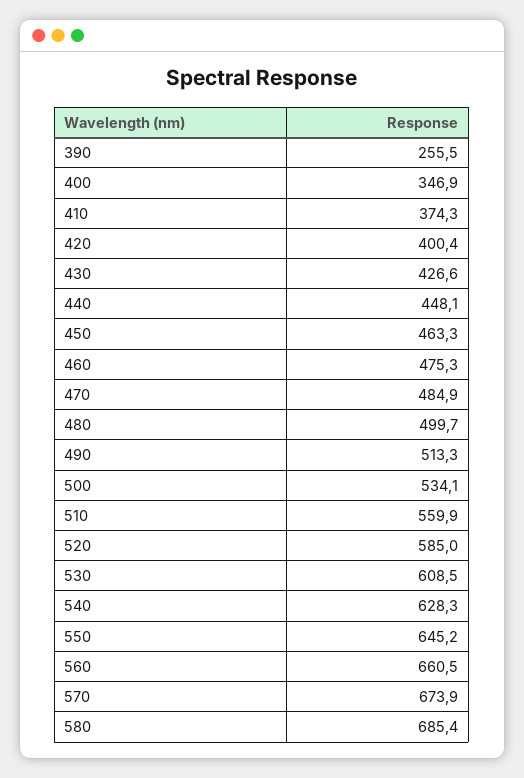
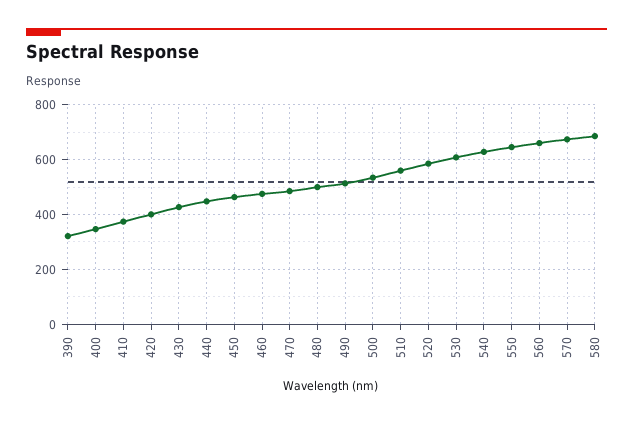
  {
-   "390": 255.5,
+   "390": 325,
    "400": 346.9,
    "410": 374.3,
    "420": 400.4,
    "430": 426.6,
    "440": 448.1,
    "450": 463.3,
    "460": 475.3,
    "470": 484.9,
    "480": 499.7,
    "490": 513.3,
    "500": 534.1,
    "510": 559.9,
    "520": 585,
    "530": 608.5,
    "540": 628.3,
    "550": 645.2,
    "560": 660.5,
    "570": 673.9,
    "580": 685.4
  }

